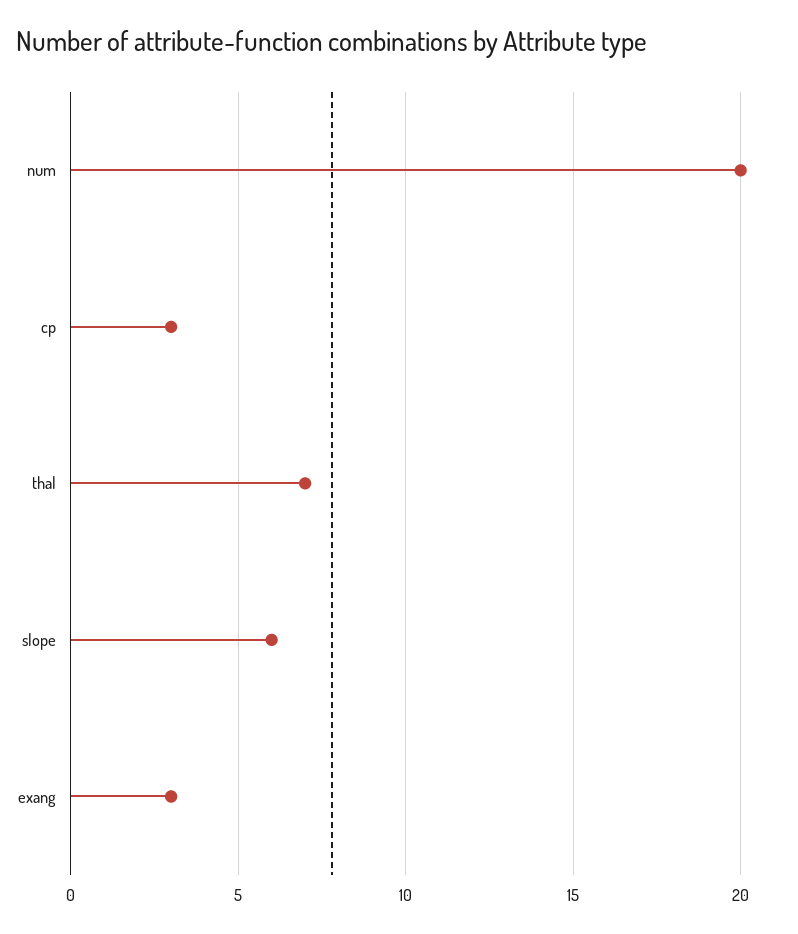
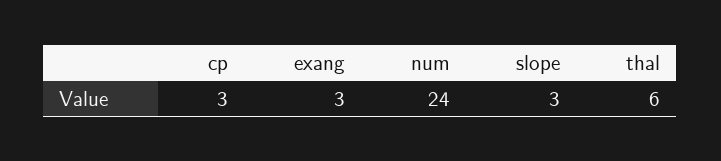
  {
-   "num": 20,
+   "num": 24,
    "cp": 3,
-   "thal": 7,
+   "thal": 6,
-   "slope": 6,
+   "slope": 3,
    "exang": 3
  }

